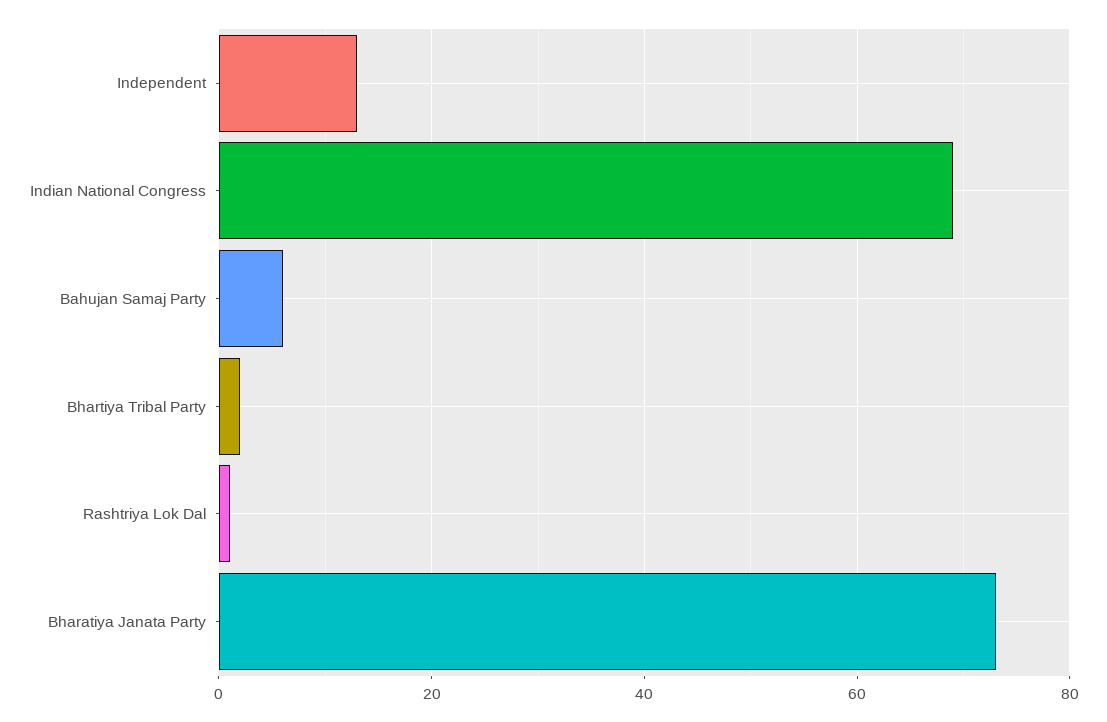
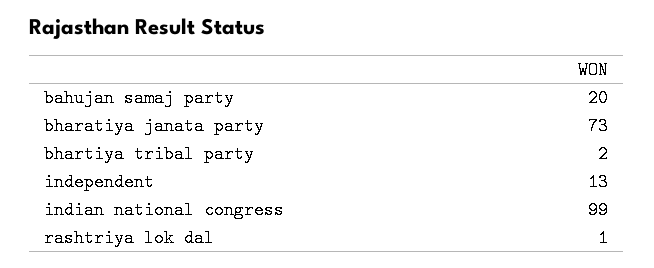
  {
    "Independent": 13,
-   "Indian National Congress": 70,
+   "Indian National Congress": 99,
-   "Bahujan Samaj Party": 5,
+   "Bahujan Samaj Party": 20,
    "Bhartiya Tribal Party": 2,
    "Rashtriya Lok Dal": 1,
    "Bharatiya Janata Party": 73
  }

